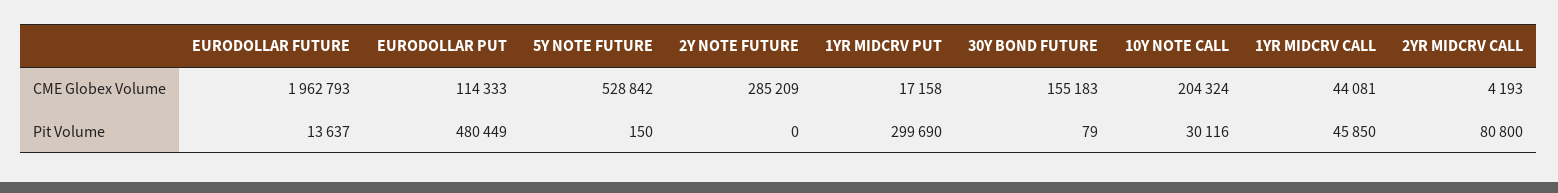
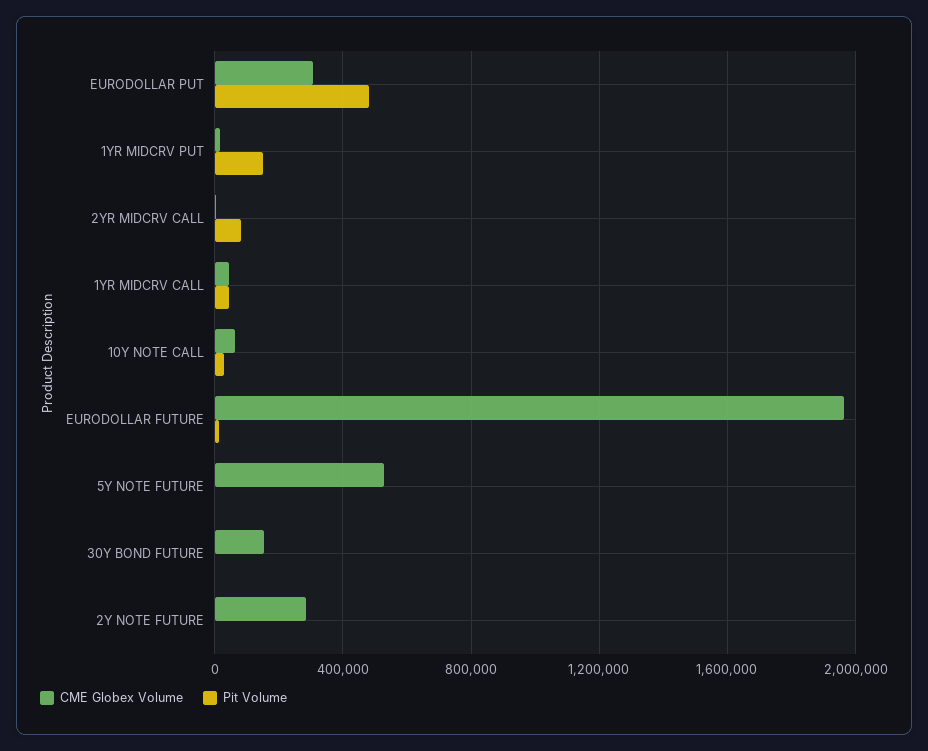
  {
    "CME Globex Volume": {
      "EURODOLLAR FUTURE": 1962793,
-     "EURODOLLAR PUT": 114333,
+     "EURODOLLAR PUT": 300000,
      "5Y NOTE FUTURE": 528842,
      "2Y NOTE FUTURE": 285209,
      "1YR MIDCRV PUT": 17158,
      "30Y BOND FUTURE": 155183,
-     "10Y NOTE CALL": 204324,
+     "10Y NOTE CALL": 50000,
      "1YR MIDCRV CALL": 44081,
      "2YR MIDCRV CALL": 4193
    },
    "Pit Volume": {
      "EURODOLLAR FUTURE": 13637,
      "EURODOLLAR PUT": 480449,
      "5Y NOTE FUTURE": 150,
      "2Y NOTE FUTURE": 0,
-     "1YR MIDCRV PUT": 299690,
+     "1YR MIDCRV PUT": 150000,
      "30Y BOND FUTURE": 79,
      "10Y NOTE CALL": 30116,
      "1YR MIDCRV CALL": 45850,
      "2YR MIDCRV CALL": 80800
    }
  }

